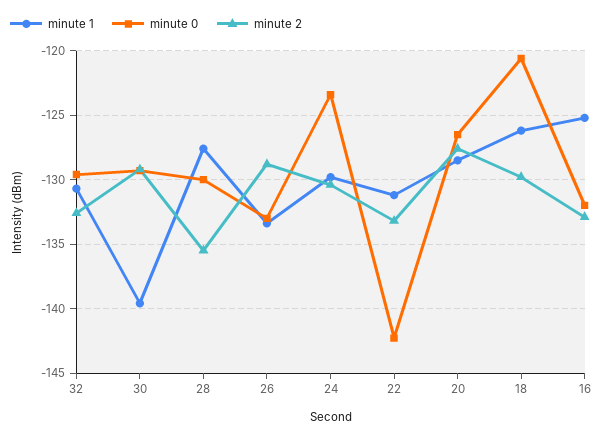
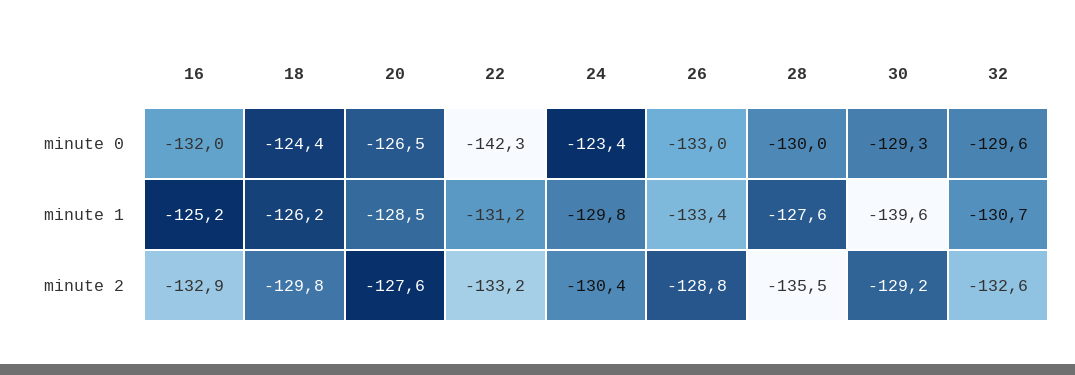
  {
    "minute 1": {
      "32": -130.7,
      "30": -139.6,
      "28": -127.6,
      "26": -133.4,
      "24": -129.8,
      "22": -131.2,
      "20": -128.5,
      "18": -126.2,
      "16": -125.2
    },
    "minute 0": {
      "32": -129.6,
      "30": -129.3,
      "28": -130,
      "26": -133,
      "24": -123.4,
      "22": -142.3,
      "20": -126.5,
-     "18": -120.5,
+     "18": -124.4,
      "16": -132
    },
    "minute 2": {
      "32": -132.6,
      "30": -129.2,
      "28": -135.5,
      "26": -128.8,
      "24": -130.4,
      "22": -133.2,
      "20": -127.6,
      "18": -129.8,
      "16": -132.9
    }
  }

